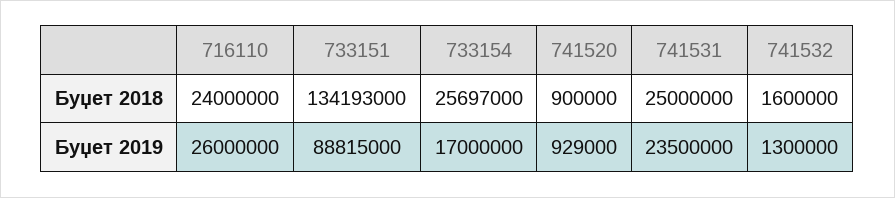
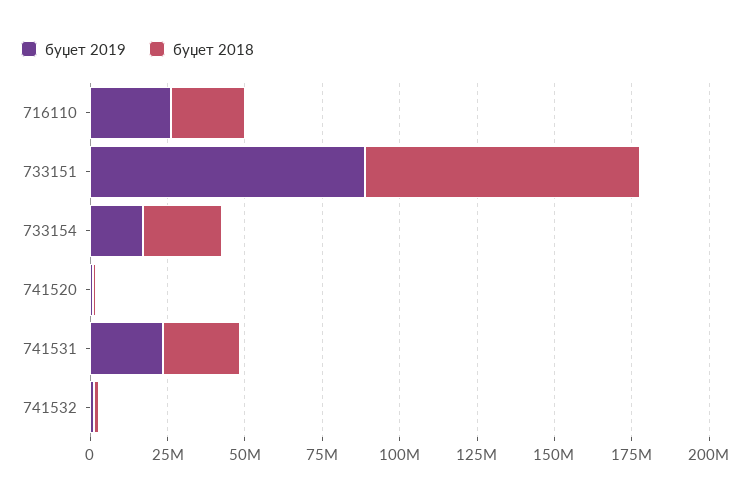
  {
    "Буџет 2018": {
      "716110": 24000000,
-     "733151": 134193000,
+     "733151": 90000000,
      "733154": 25697000,
      "741520": 900000,
      "741531": 25000000,
      "741532": 1600000
    },
    "Буџет 2019": {
      "716110": 26000000,
      "733151": 88815000,
      "733154": 17000000,
      "741520": 929000,
      "741531": 23500000,
      "741532": 1300000
    }
  }

